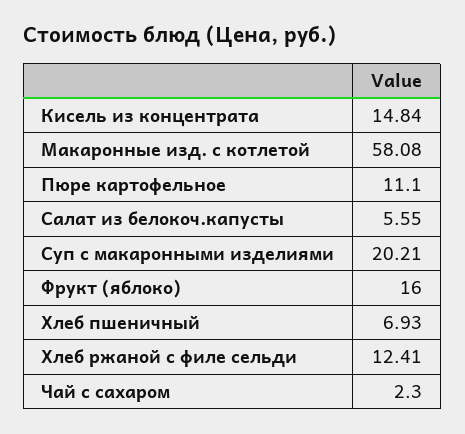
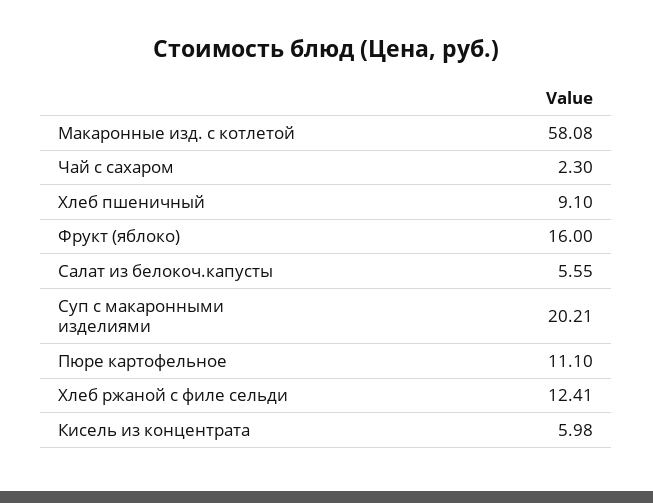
  {
-   "Кисель из концентрата": 14.84,
+   "Кисель из концентрата": 5.98,
    "Макаронные изд. с котлетой": 58.08,
    "Пюре картофельное": 11.1,
    "Салат из белокоч.капусты": 5.55,
    "Суп с макаронными изделиями": 20.21,
    "Фрукт (яблоко)": 16,
-   "Хлеб пшеничный": 6.93,
+   "Хлеб пшеничный": 9.1,
    "Хлеб ржаной с филе сельди": 12.41,
    "Чай с сахаром": 2.3
  }

